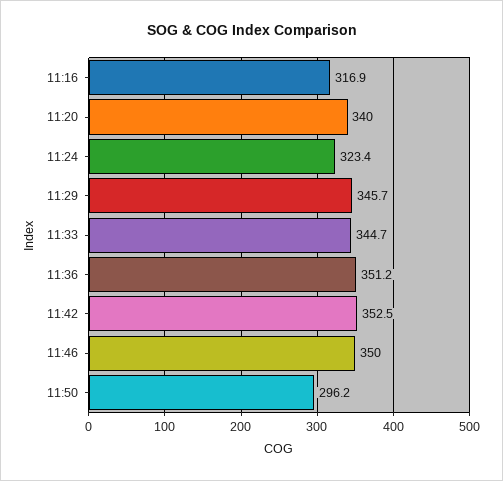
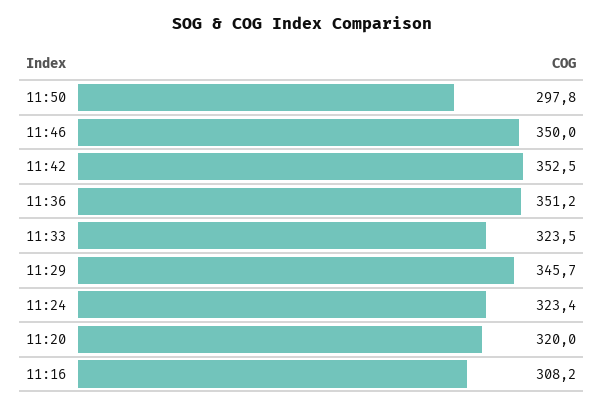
  {
-   "11:16": 316.9,
+   "11:16": 308.2,
-   "11:20": 340,
+   "11:20": 320,
    "11:24": 323.4,
    "11:29": 345.7,
-   "11:33": 344.7,
+   "11:33": 323.5,
    "11:36": 351.2,
    "11:42": 352.5,
    "11:46": 350,
-   "11:50": 296.2
+   "11:50": 297.8
  }

